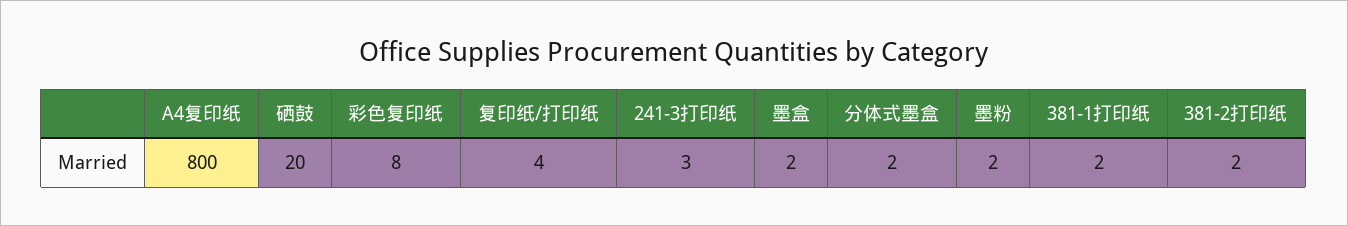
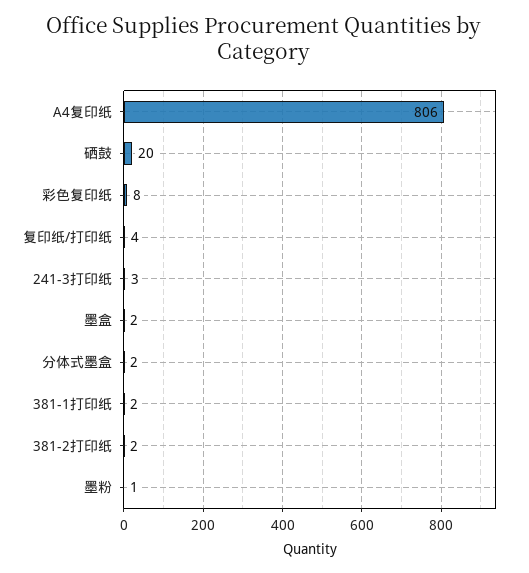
  {
-   "A4复印纸": 800,
+   "A4复印纸": 806,
    "硒鼓": 20,
    "彩色复印纸": 8,
    "复印纸/打印纸": 4,
    "241-3打印纸": 3,
    "墨盒": 2,
    "分体式墨盒": 2,
-   "墨粉": 2,
+   "墨粉": 1,
    "381-1打印纸": 2,
    "381-2打印纸": 2
  }

